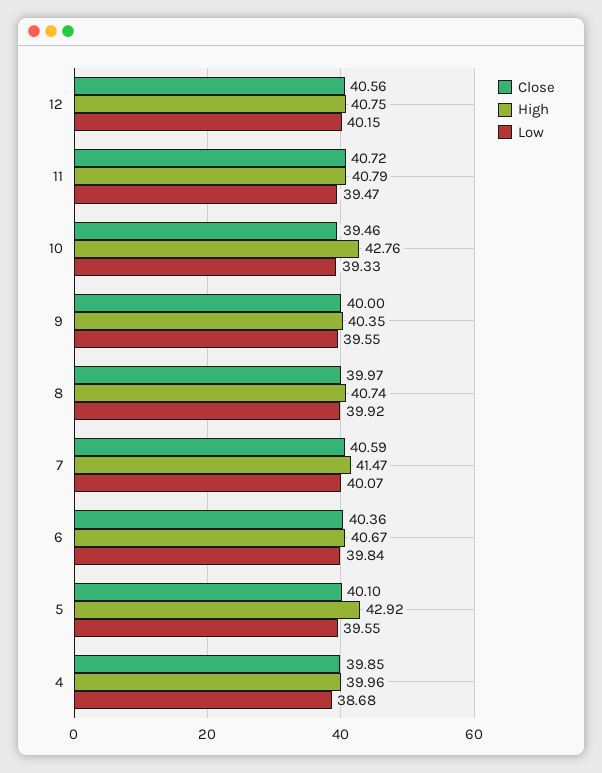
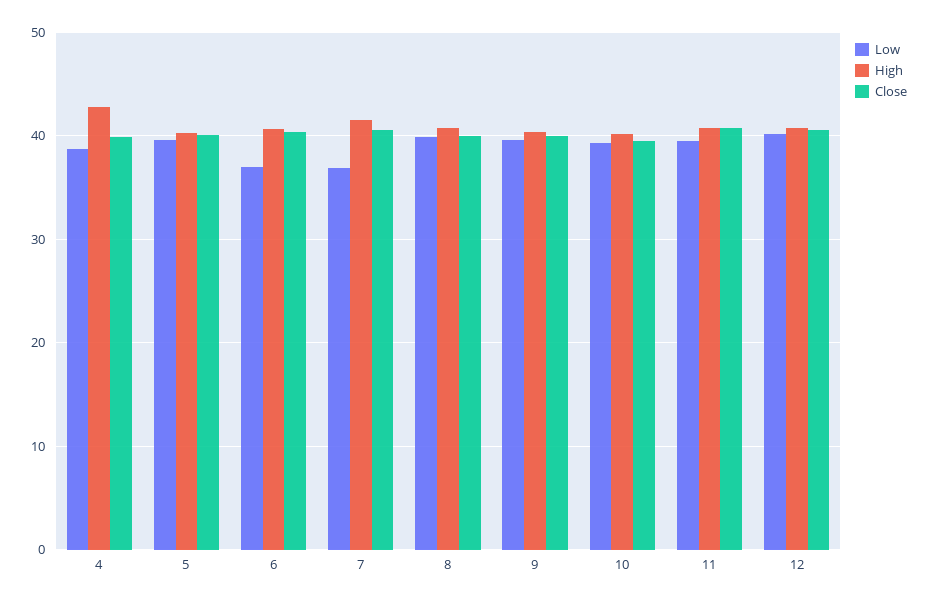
  {
    "Close": {
      "12": 40.56,
      "11": 40.72,
      "10": 39.46,
      "9": 40,
      "8": 39.97,
      "7": 40.59,
      "6": 40.36,
      "5": 40.1,
      "4": 39.85
    },
    "High": {
      "12": 40.75,
      "11": 40.79,
-     "10": 42.76,
+     "10": 40,
      "9": 40.35,
      "8": 40.74,
      "7": 41.47,
      "6": 40.67,
-     "5": 42.92,
+     "5": 40,
-     "4": 39.96
+     "4": 43
    },
    "Low": {
      "12": 40.15,
      "11": 39.47,
      "10": 39.33,
      "9": 39.55,
      "8": 39.92,
-     "7": 40.07,
+     "7": 37,
-     "6": 39.84,
+     "6": 37,
      "5": 39.55,
      "4": 38.68
    }
  }

